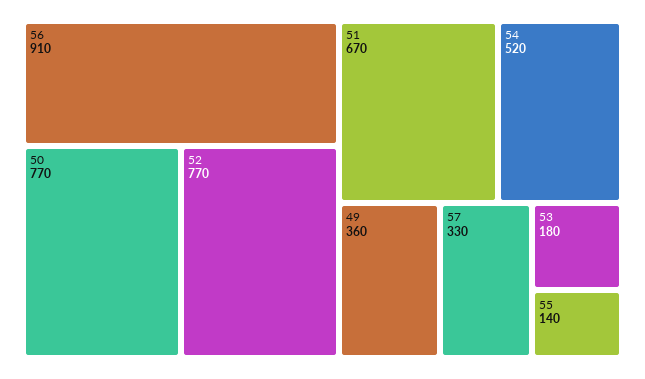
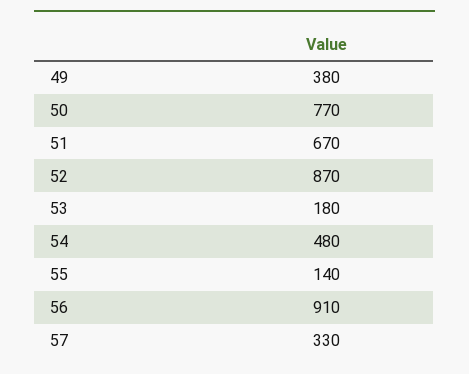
  {
    "56": 910,
    "50": 770,
-   "52": 770,
+   "52": 870,
    "51": 670,
-   "54": 520,
+   "54": 480,
-   "49": 360,
+   "49": 380,
    "57": 330,
    "53": 180,
    "55": 140
  }

